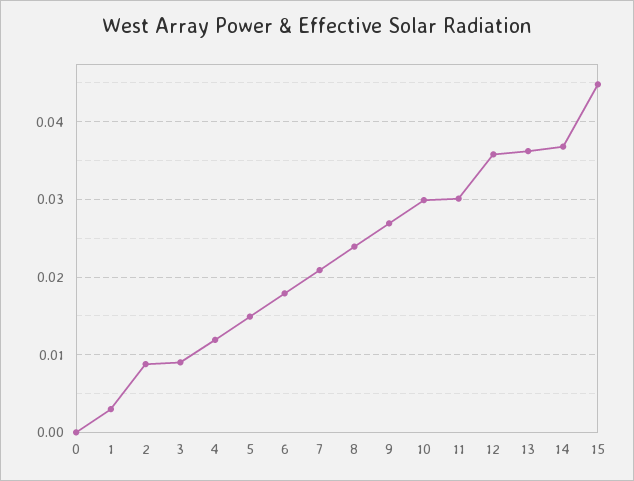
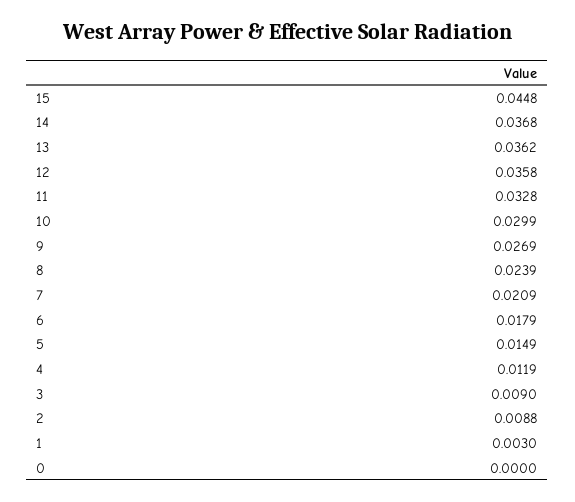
  {
    "0": 0,
    "1": 0.003,
    "2": 0.0088,
    "3": 0.009,
    "4": 0.0119,
    "5": 0.0149,
    "6": 0.0179,
    "7": 0.0209,
    "8": 0.0239,
    "9": 0.0269,
    "10": 0.0299,
-   "11": 0.03,
+   "11": 0.0328,
    "12": 0.0358,
    "13": 0.0362,
    "14": 0.0368,
    "15": 0.0448
  }

